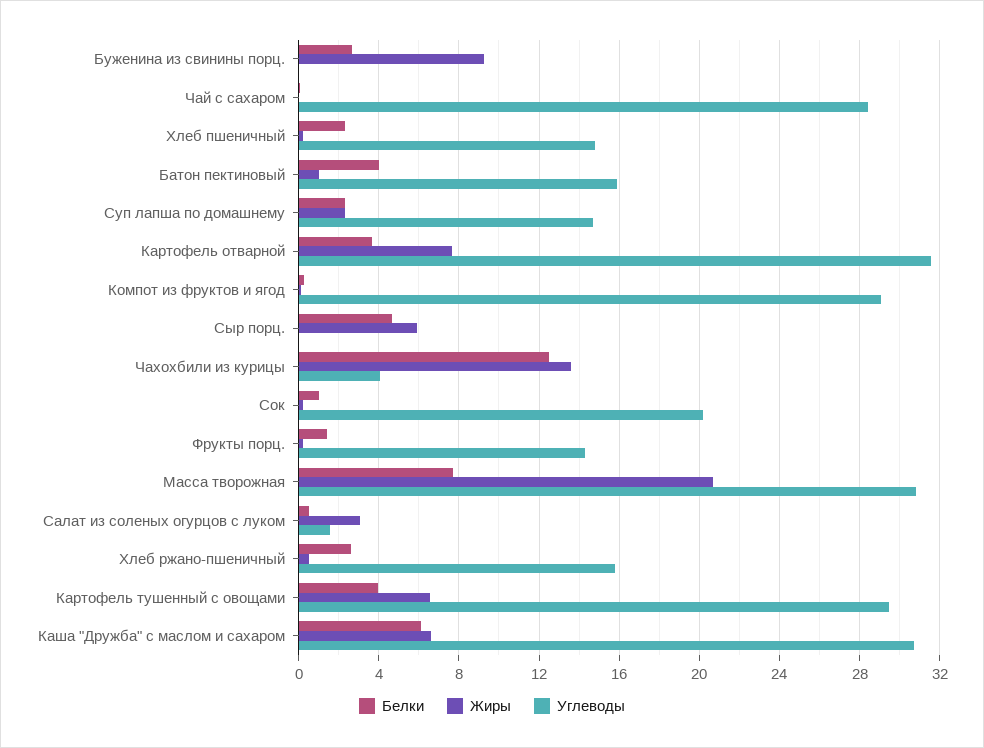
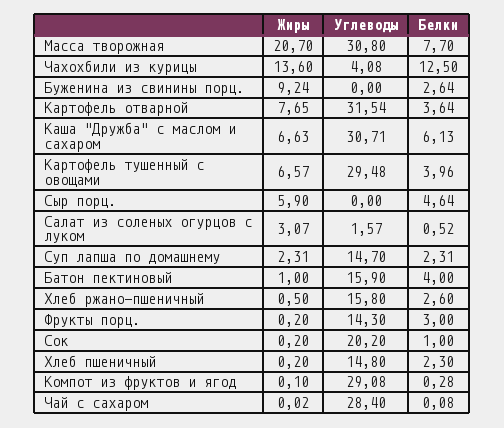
  {
    "Белки": {
      "Буженина из свинины порц.": 2.64,
      "Чай с сахаром": 0.08,
      "Хлеб пшеничный": 2.3,
      "Батон пектиновый": 4,
      "Суп лапша по домашнему": 2.31,
      "Картофель отварной": 3.64,
      "Компот из фруктов и ягод": 0.28,
      "Сыр порц.": 4.64,
      "Чахохбили из курицы": 12.5,
      "Сок": 1,
-     "Фрукты порц.": 1.5,
+     "Фрукты порц.": 3,
      "Масса творожная": 7.7,
      "Салат из соленых огурцов с луком": 0.52,
      "Хлеб ржано-пшеничный": 2.6,
      "Картофель тушенный с овощами": 3.96,
      "Каша \"Дружба\" с маслом и сахаром": 6.13
    },
    "Жиры": {
      "Буженина из свинины порц.": 9.24,
      "Чай с сахаром": 0.02,
      "Хлеб пшеничный": 0.2,
      "Батон пектиновый": 1,
      "Суп лапша по домашнему": 2.31,
      "Картофель отварной": 7.65,
      "Компот из фруктов и ягод": 0.1,
      "Сыр порц.": 5.9,
      "Чахохбили из курицы": 13.6,
      "Сок": 0.2,
      "Фрукты порц.": 0.2,
      "Масса творожная": 20.7,
      "Салат из соленых огурцов с луком": 3.07,
      "Хлеб ржано-пшеничный": 0.5,
      "Картофель тушенный с овощами": 6.57,
      "Каша \"Дружба\" с маслом и сахаром": 6.63
    },
    "Углеводы": {
      "Буженина из свинины порц.": 0,
      "Чай с сахаром": 28.4,
      "Хлеб пшеничный": 14.8,
      "Батон пектиновый": 15.9,
      "Суп лапша по домашнему": 14.7,
      "Картофель отварной": 31.54,
      "Компот из фруктов и ягод": 29.08,
      "Сыр порц.": 0,
      "Чахохбили из курицы": 4.08,
      "Сок": 20.2,
      "Фрукты порц.": 14.3,
      "Масса творожная": 30.8,
      "Салат из соленых огурцов с луком": 1.57,
      "Хлеб ржано-пшеничный": 15.8,
      "Картофель тушенный с овощами": 29.48,
      "Каша \"Дружба\" с маслом и сахаром": 30.71
    }
  }

